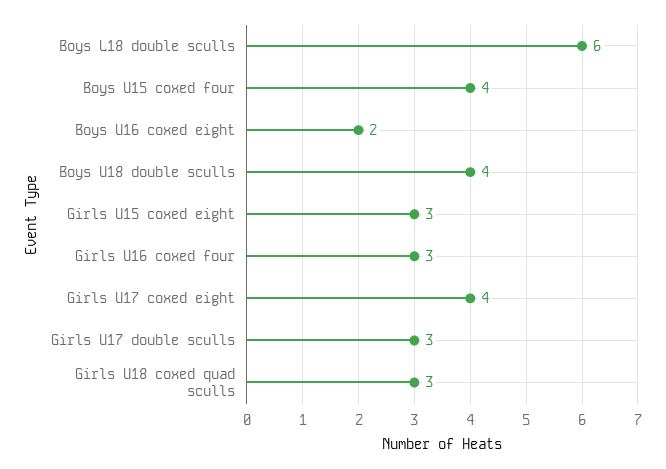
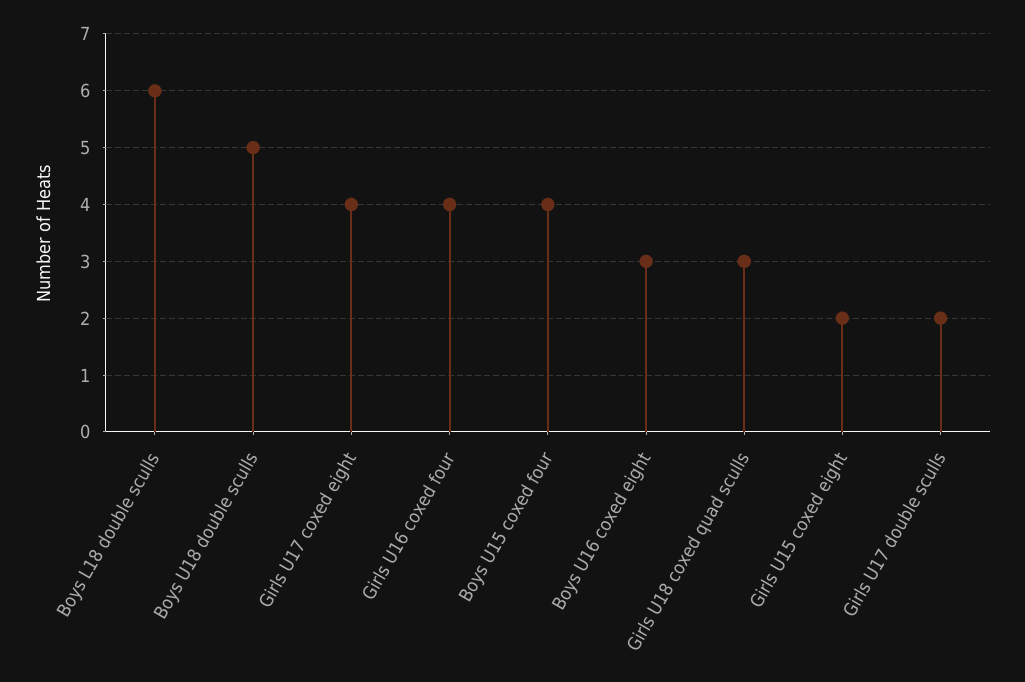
  {
    "Boys L18 double sculls": 6,
    "Boys U15 coxed four": 4,
-   "Boys U16 coxed eight": 2,
+   "Boys U16 coxed eight": 3,
-   "Boys U18 double sculls": 4,
+   "Boys U18 double sculls": 5,
-   "Girls U15 coxed eight": 3,
+   "Girls U15 coxed eight": 2,
-   "Girls U16 coxed four": 3,
+   "Girls U16 coxed four": 4,
    "Girls U17 coxed eight": 4,
-   "Girls U17 double sculls": 3,
+   "Girls U17 double sculls": 2,
    "Girls U18 coxed quad sculls": 3
  }

